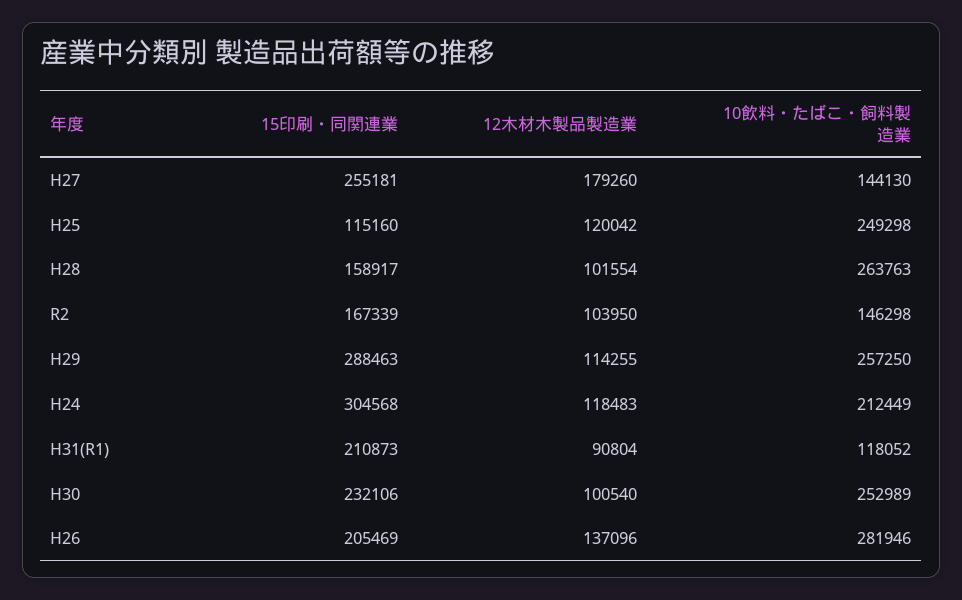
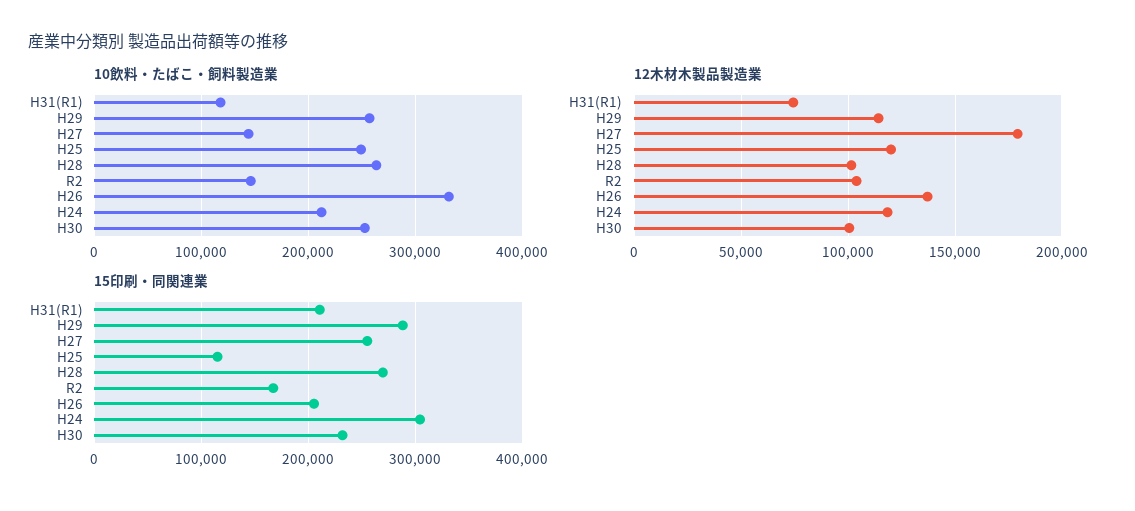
  {
    "15印刷・同関連業": {
      "H27": 255181,
      "H25": 115160,
-     "H28": 158917,
+     "H28": 270000,
      "R2": 167339,
      "H29": 288463,
      "H24": 304568,
      "H31(R1)": 210873,
      "H30": 232106,
      "H26": 205469
    },
    "12木材木製品製造業": {
      "H27": 179260,
      "H25": 120042,
      "H28": 101554,
      "R2": 103950,
      "H29": 114255,
      "H24": 118483,
-     "H31(R1)": 90804,
+     "H31(R1)": 75000,
      "H30": 100540,
      "H26": 137096
    },
    "10飲料・たばこ・飼料製造業": {
      "H27": 144130,
      "H25": 249298,
      "H28": 263763,
      "R2": 146298,
      "H29": 257250,
      "H24": 212449,
      "H31(R1)": 118052,
      "H30": 252989,
-     "H26": 281946
+     "H26": 330000
    }
  }

